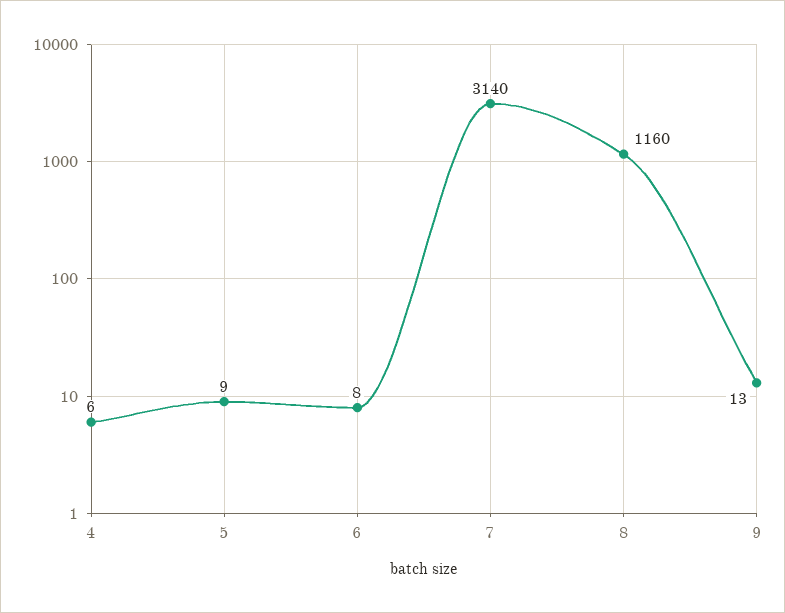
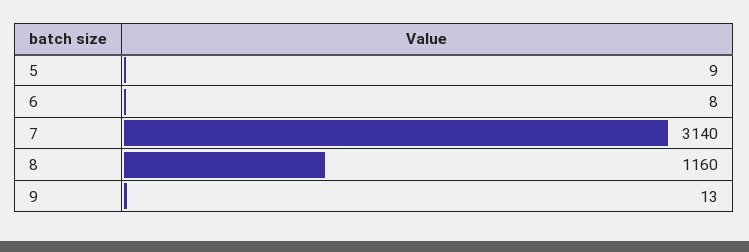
  {
-   "4": 6,
    "5": 9,
    "6": 8,
    "7": 3140,
    "8": 1160,
    "9": 13
  }

